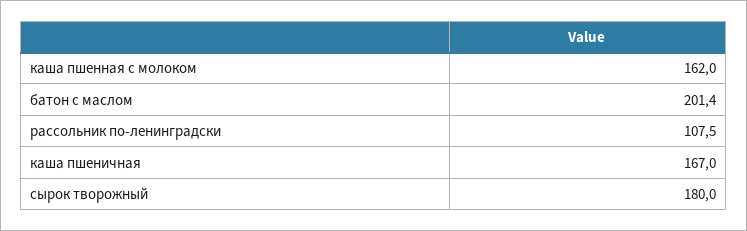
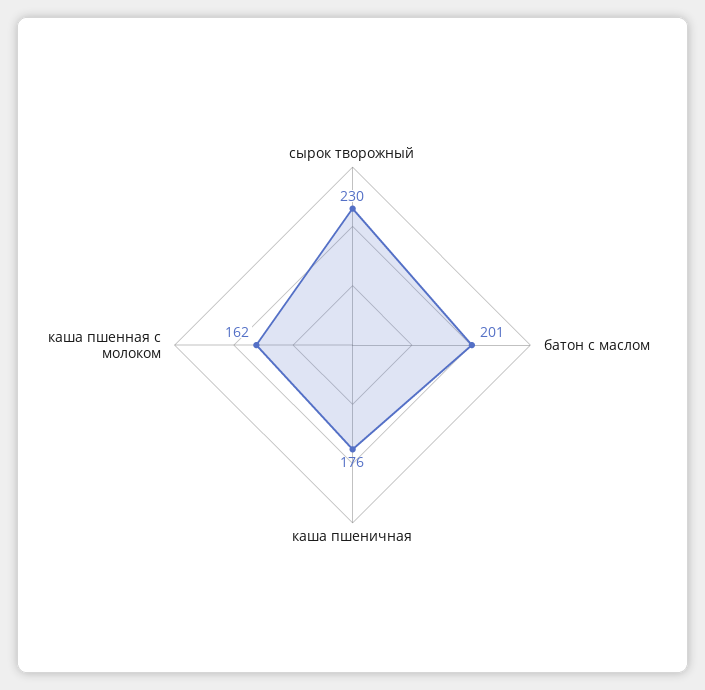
  {
    "каша пшенная с молоком": 162,
    "батон с маслом": 201.4,
-   "рассольник по-ленинградски": 107.5,
-   "каша пшеничная": 167,
+   "каша пшеничная": 176,
-   "сырок творожный": 180
+   "сырок творожный": 230
  }

